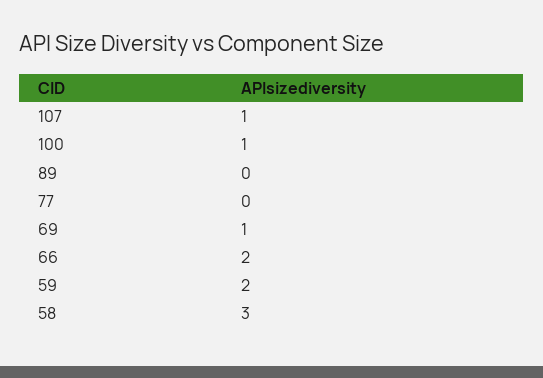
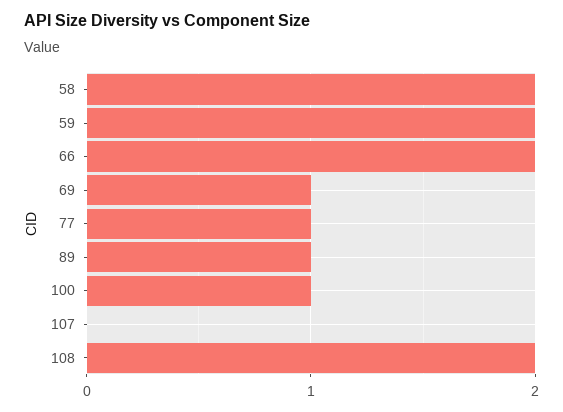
  {
-   "107": 1,
+   "107": 0,
    "100": 1,
-   "89": 0,
+   "89": 1,
-   "77": 0,
+   "77": 1,
    "69": 1,
    "66": 2,
    "59": 2,
-   "58": 3
+   "58": 2,
+   "108": 2
  }

